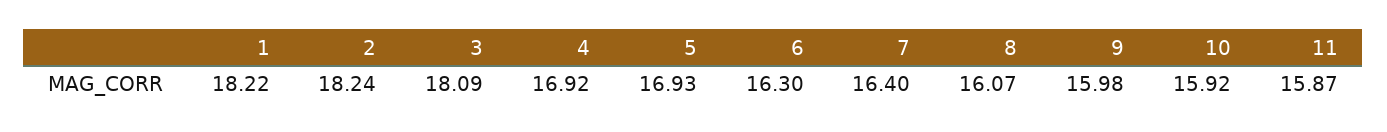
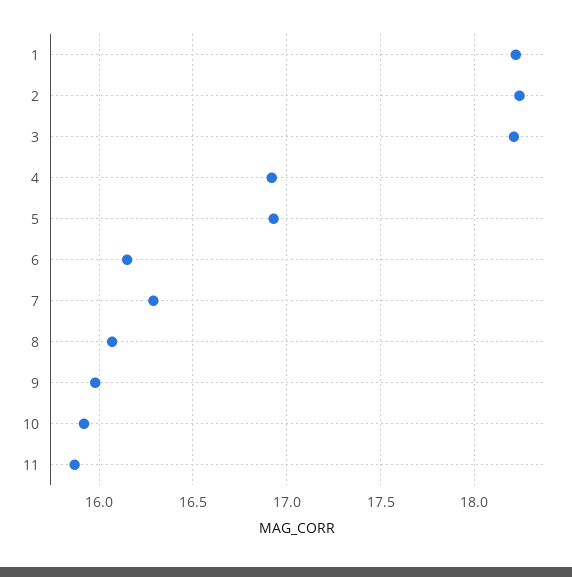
  {
    "1": 18.22,
    "2": 18.24,
-   "3": 18.09,
+   "3": 18.2,
    "4": 16.92,
    "5": 16.93,
-   "6": 16.3,
+   "6": 16.15,
-   "7": 16.4,
+   "7": 16.3,
    "8": 16.07,
    "9": 15.98,
    "10": 15.92,
    "11": 15.87
  }

